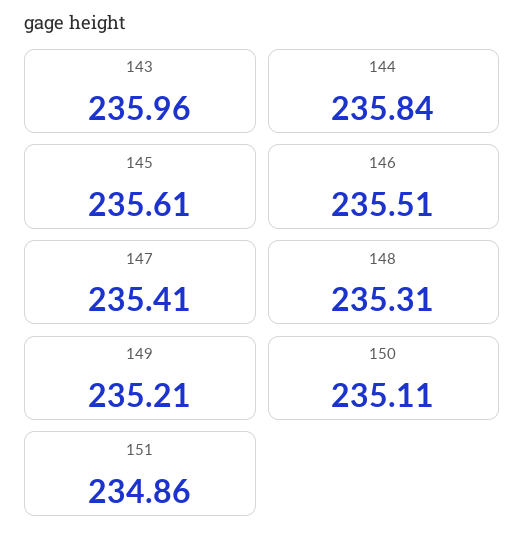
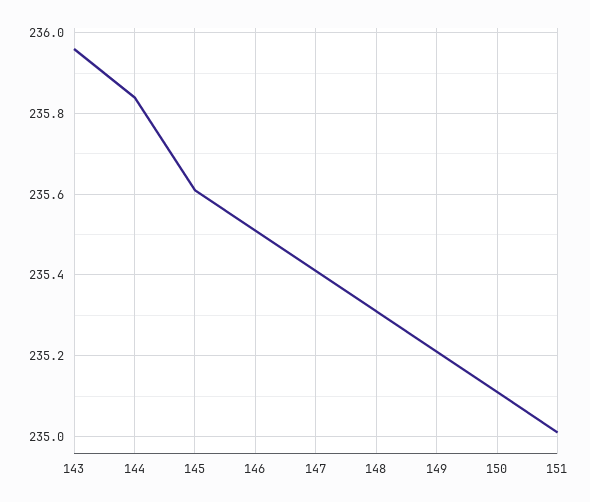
  {
    "143": 235.96,
    "144": 235.84,
    "145": 235.61,
    "146": 235.51,
    "147": 235.41,
    "148": 235.31,
    "149": 235.21,
    "150": 235.11,
-   "151": 234.86
+   "151": 235
  }

